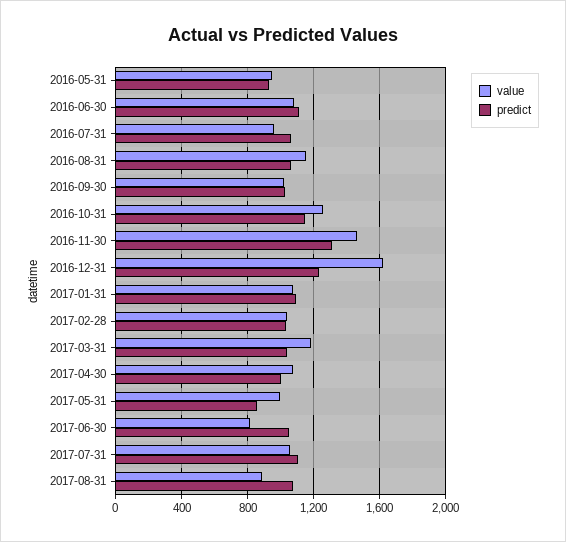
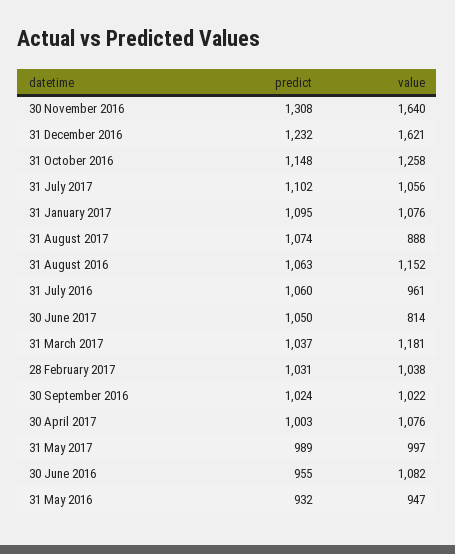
  {
    "value": {
      "2016-05-31": 947,
      "2016-06-30": 1082,
      "2016-07-31": 961,
      "2016-08-31": 1152,
      "2016-09-30": 1022,
      "2016-10-31": 1258,
-     "2016-11-30": 1450,
+     "2016-11-30": 1640,
      "2016-12-31": 1621,
      "2017-01-31": 1076,
      "2017-02-28": 1038,
      "2017-03-31": 1181,
      "2017-04-30": 1076,
      "2017-05-31": 997,
      "2017-06-30": 814,
      "2017-07-31": 1056,
      "2017-08-31": 888
    },
    "predict": {
      "2016-05-31": 932,
-     "2016-06-30": 1100,
+     "2016-06-30": 955,
      "2016-07-31": 1060,
      "2016-08-31": 1063,
      "2016-09-30": 1024,
      "2016-10-31": 1148,
      "2016-11-30": 1308,
      "2016-12-31": 1232,
      "2017-01-31": 1095,
      "2017-02-28": 1031,
      "2017-03-31": 1037,
      "2017-04-30": 1003,
-     "2017-05-31": 850,
+     "2017-05-31": 989,
      "2017-06-30": 1050,
      "2017-07-31": 1102,
      "2017-08-31": 1074
    }
  }

